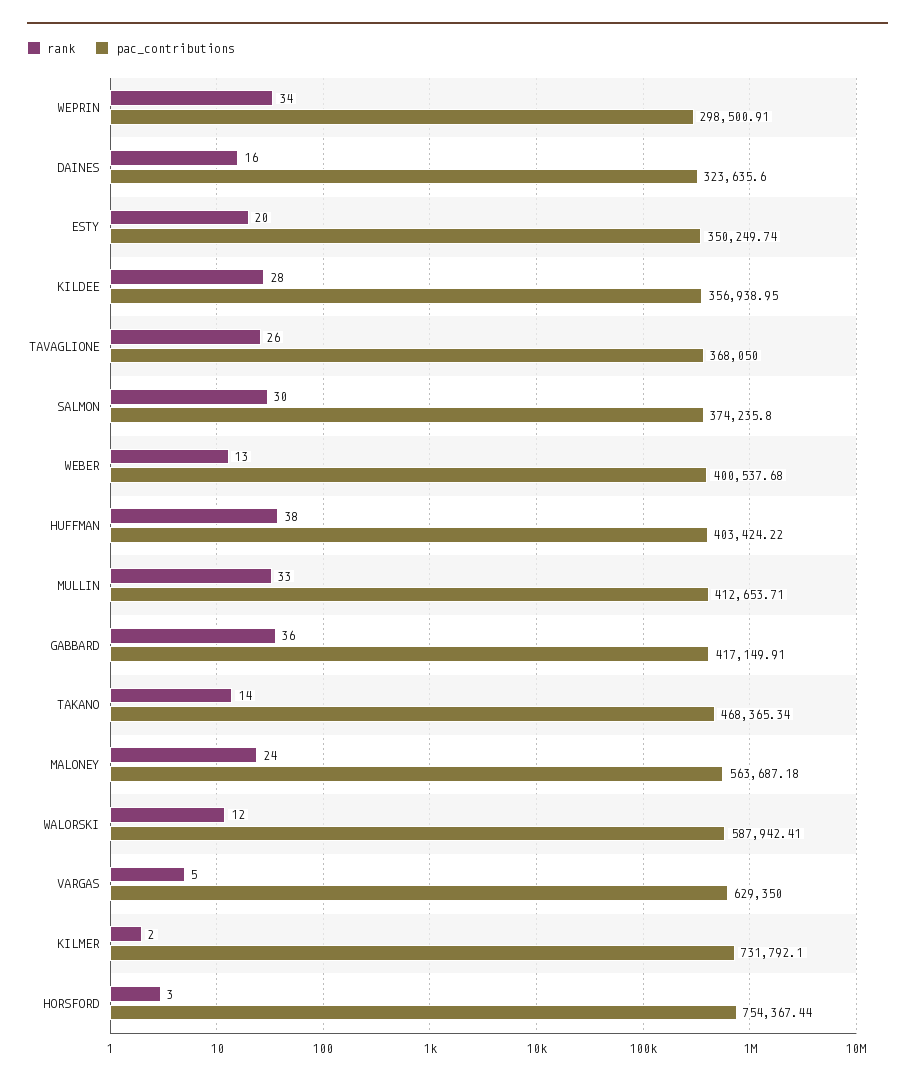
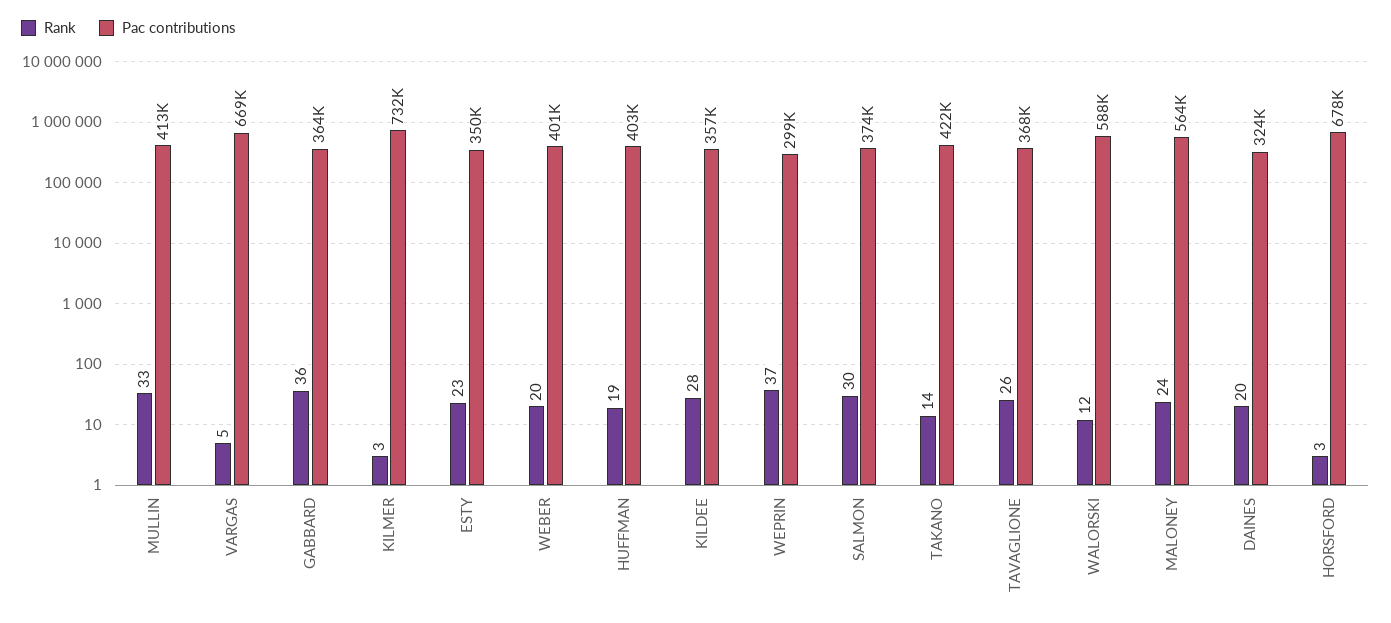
  {
    "rank": {
-     "WEPRIN": 34,
+     "WEPRIN": 37,
-     "DAINES": 16,
+     "DAINES": 20,
-     "ESTY": 20,
+     "ESTY": 23,
      "KILDEE": 28,
      "TAVAGLIONE": 26,
      "SALMON": 30,
-     "WEBER": 13,
+     "WEBER": 20,
-     "HUFFMAN": 38,
+     "HUFFMAN": 19,
      "MULLIN": 33,
      "GABBARD": 36,
      "TAKANO": 14,
      "MALONEY": 24,
      "WALORSKI": 12,
      "VARGAS": 5,
-     "KILMER": 2,
+     "KILMER": 3,
      "HORSFORD": 3
    },
    "pac_contributions": {
      "WEPRIN": 298500.91,
      "DAINES": 323635.6,
      "ESTY": 350249.74,
      "KILDEE": 356938.95,
      "TAVAGLIONE": 368050,
      "SALMON": 374235.8,
      "WEBER": 400537.68,
      "HUFFMAN": 403424.22,
      "MULLIN": 412653.71,
-     "GABBARD": 417149.91,
+     "GABBARD": 364000,
-     "TAKANO": 468365.34,
+     "TAKANO": 422000,
      "MALONEY": 563687.18,
      "WALORSKI": 587942.41,
-     "VARGAS": 629350,
+     "VARGAS": 669000,
      "KILMER": 731792.1,
-     "HORSFORD": 754367.44
+     "HORSFORD": 678000
    }
  }

